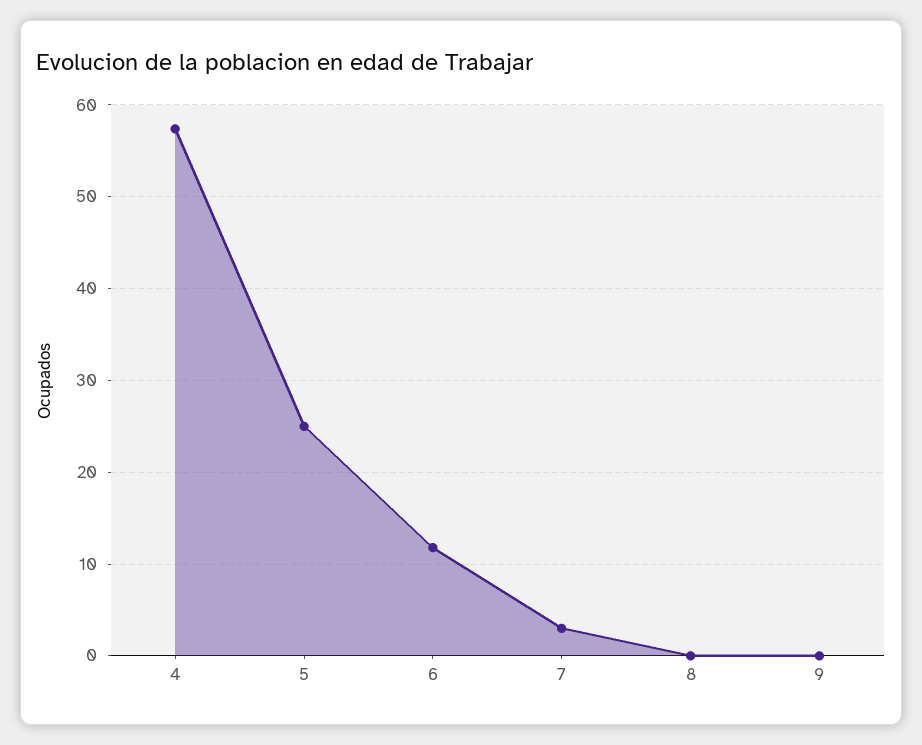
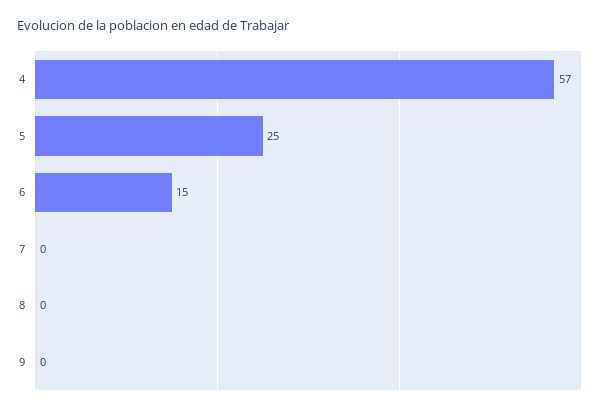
  {
    "4": 57,
    "5": 25,
-   "6": 12,
+   "6": 15,
-   "7": 3,
+   "7": 0,
    "8": 0,
    "9": 0
  }

